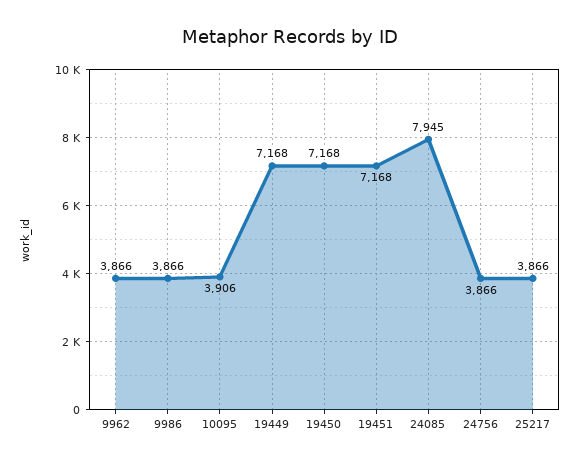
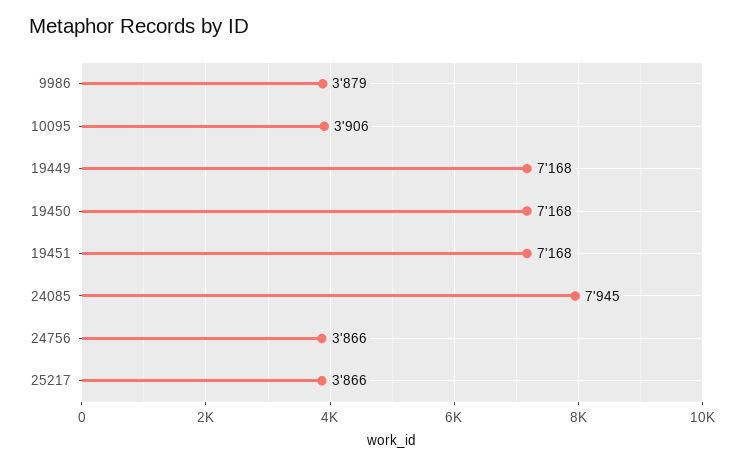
  {
-   "9962": 3866,
-   "9986": 3866,
+   "9986": 3879,
    "10095": 3906,
    "19449": 7168,
    "19450": 7168,
    "19451": 7168,
    "24085": 7945,
    "24756": 3866,
    "25217": 3866
  }

